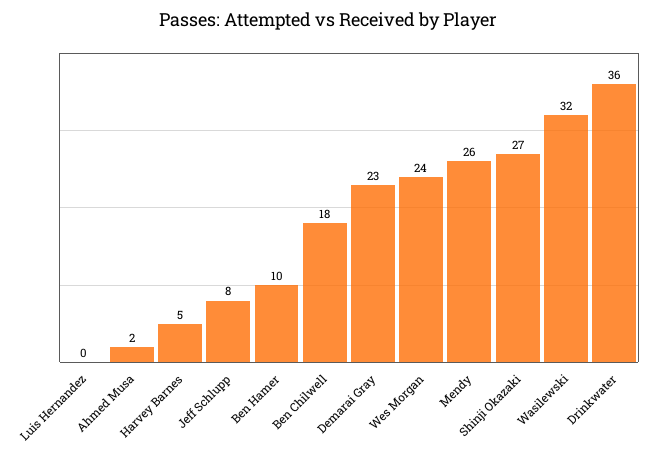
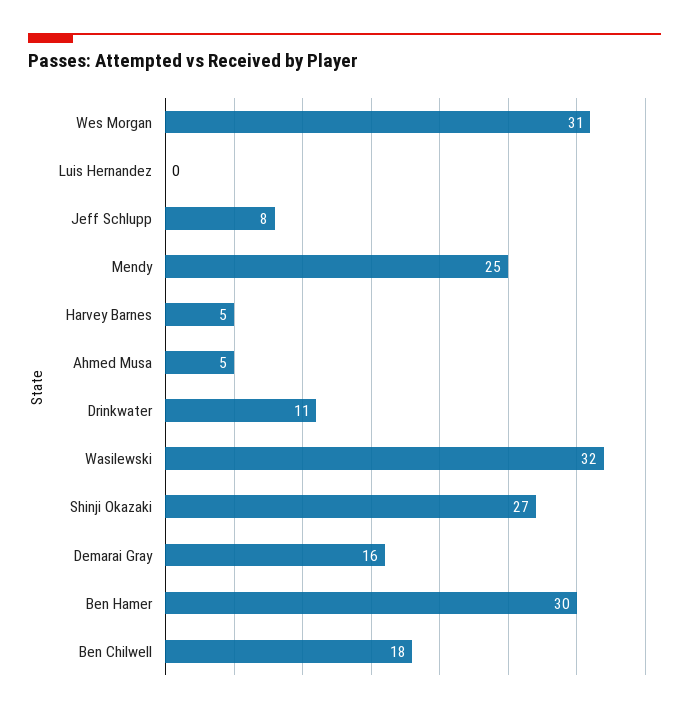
  {
    "Luis Hernandez": 0,
-   "Ahmed Musa": 2,
+   "Ahmed Musa": 5,
    "Harvey Barnes": 5,
    "Jeff Schlupp": 8,
-   "Ben Hamer": 10,
+   "Ben Hamer": 30,
    "Ben Chilwell": 18,
-   "Demarai Gray": 23,
+   "Demarai Gray": 16,
-   "Wes Morgan": 24,
+   "Wes Morgan": 31,
-   "Mendy": 26,
+   "Mendy": 25,
    "Shinji Okazaki": 27,
    "Wasilewski": 32,
-   "Drinkwater": 36
+   "Drinkwater": 11
  }

